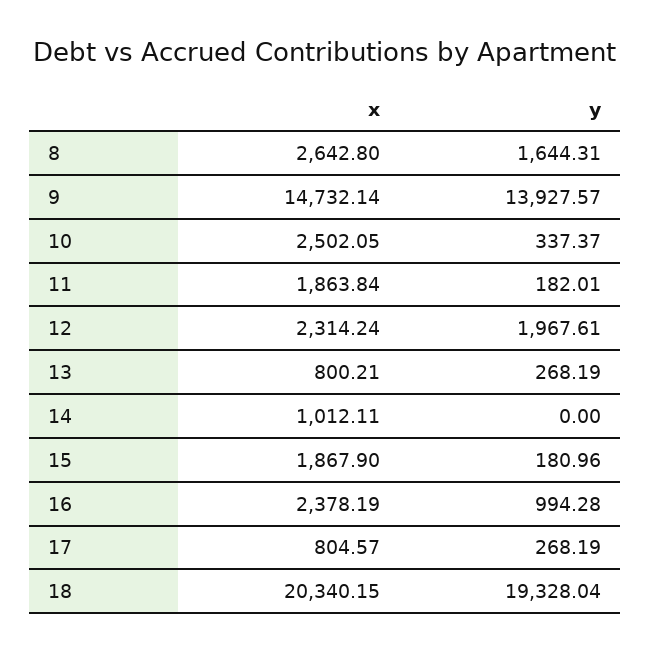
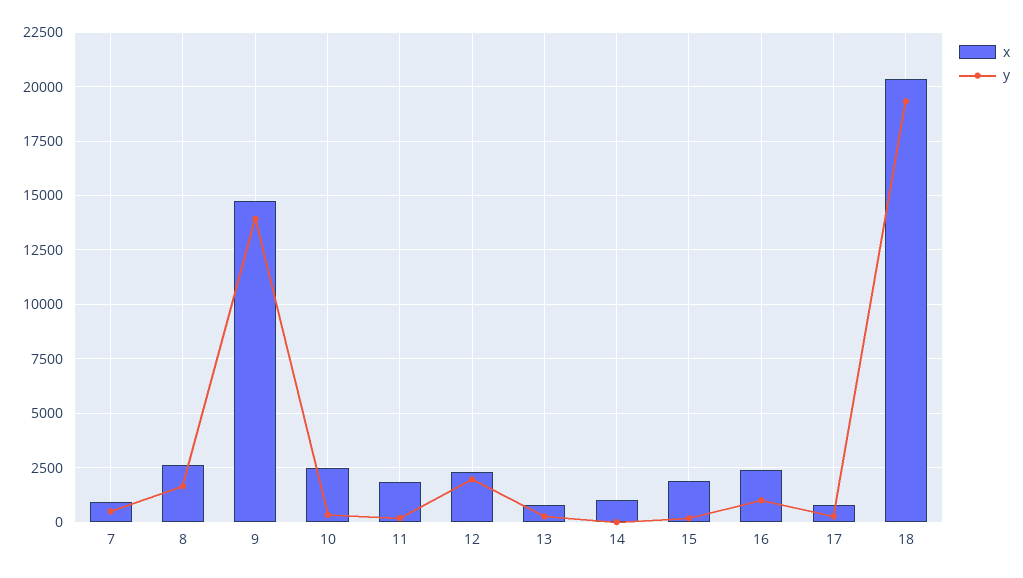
  {
    "x": {
      "8": 2642.8,
      "9": 14732.14,
      "10": 2502.05,
      "11": 1863.84,
      "12": 2314.24,
      "13": 800.21,
      "14": 1012.11,
      "15": 1867.9,
      "16": 2378.19,
      "17": 804.57,
-     "18": 20340.15
+     "18": 20340.15,
+     "7": 1000
    },
    "y": {
      "8": 1644.31,
      "9": 13927.57,
      "10": 337.37,
      "11": 182.01,
      "12": 1967.61,
      "13": 268.19,
      "14": 0,
      "15": 180.96,
      "16": 994.28,
      "17": 268.19,
-     "18": 19328.04
+     "18": 19328.04,
+     "7": 500
    }
  }

